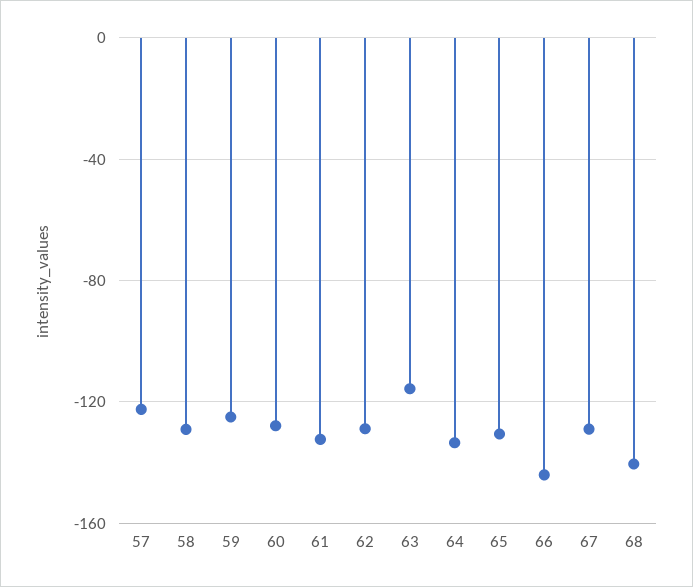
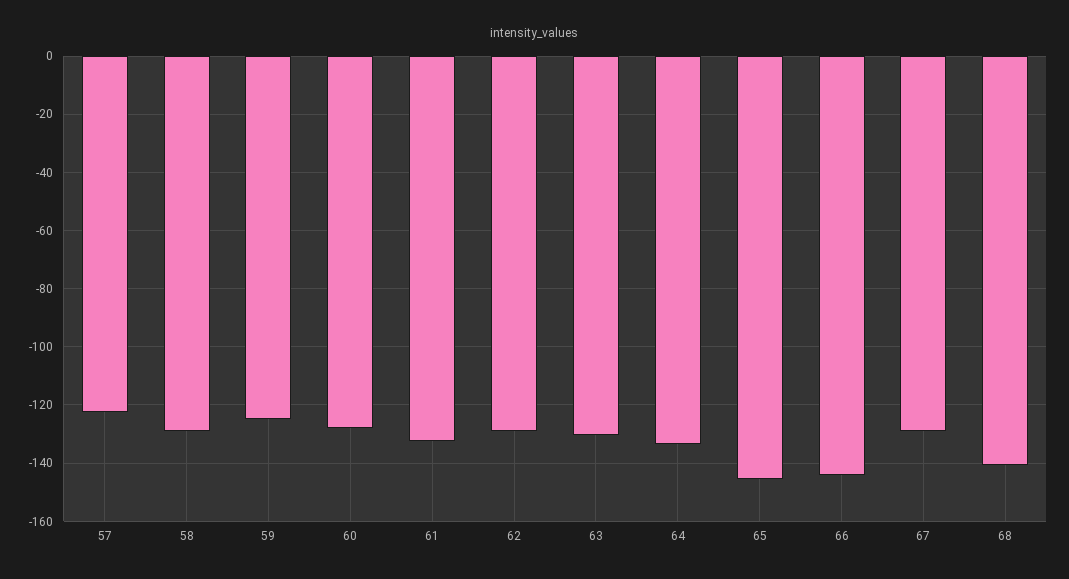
  {
    "57": -122.5,
    "58": -130,
    "59": -125,
    "60": -127.5,
    "61": -132.5,
    "62": -130,
-   "63": -115,
+   "63": -130,
    "64": -132.5,
-   "65": -130,
+   "65": -145,
    "66": -145,
    "67": -130,
    "68": -140
  }

